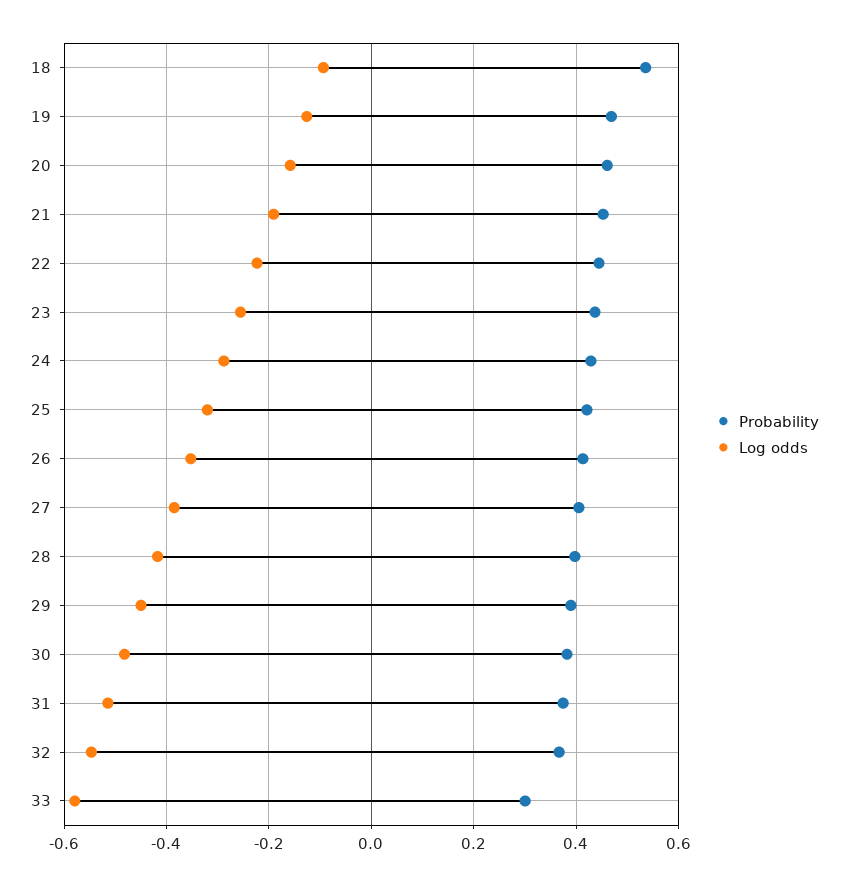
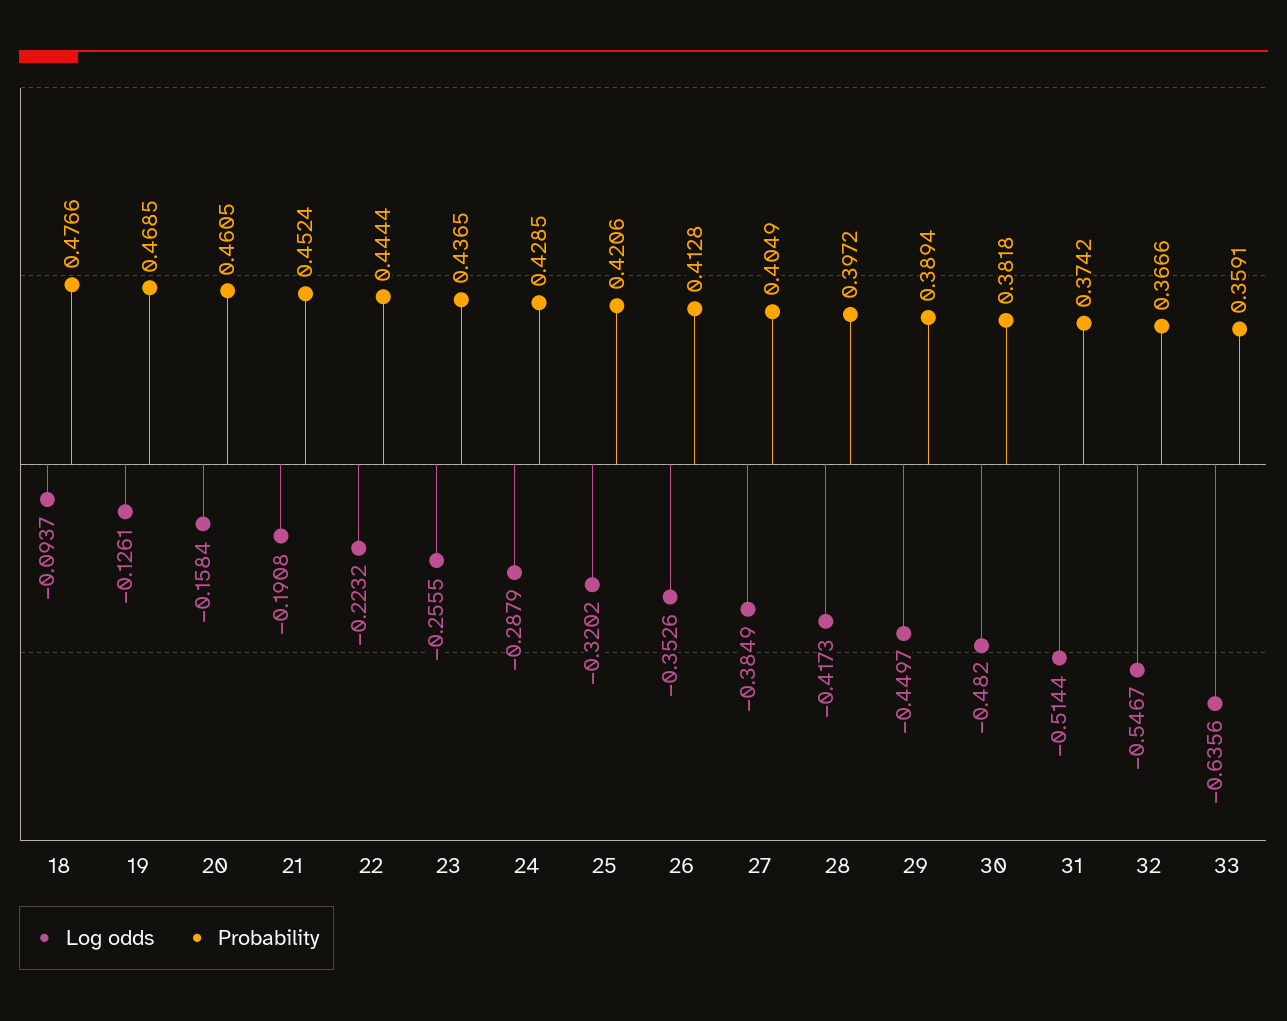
  {
    "Probability": {
-     "18": 0.54,
+     "18": 0.4766,
      "19": 0.4685,
      "20": 0.4605,
      "21": 0.4524,
      "22": 0.4444,
      "23": 0.4365,
      "24": 0.4285,
      "25": 0.4206,
      "26": 0.4128,
      "27": 0.4049,
      "28": 0.3972,
      "29": 0.3894,
      "30": 0.3818,
      "31": 0.3742,
      "32": 0.3666,
-     "33": 0.3
+     "33": 0.3591
    },
    "Log odds": {
      "18": -0.0937,
      "19": -0.1261,
      "20": -0.1584,
      "21": -0.1908,
      "22": -0.2232,
      "23": -0.2555,
      "24": -0.2879,
      "25": -0.3202,
      "26": -0.3526,
      "27": -0.3849,
      "28": -0.4173,
      "29": -0.4497,
      "30": -0.482,
      "31": -0.5144,
      "32": -0.5467,
-     "33": -0.58
+     "33": -0.6356
    }
  }

